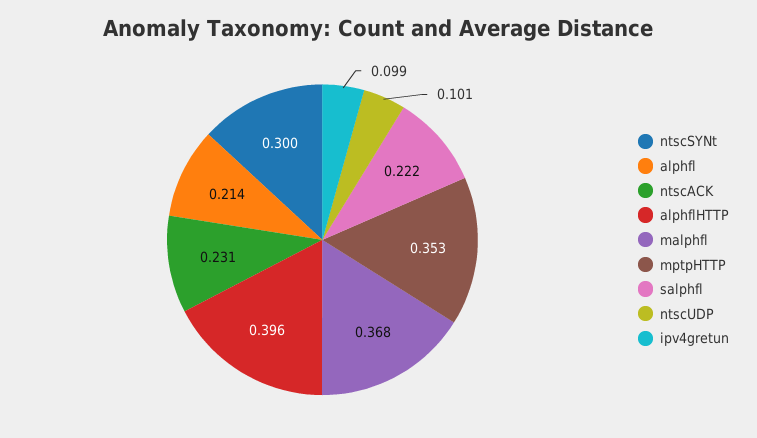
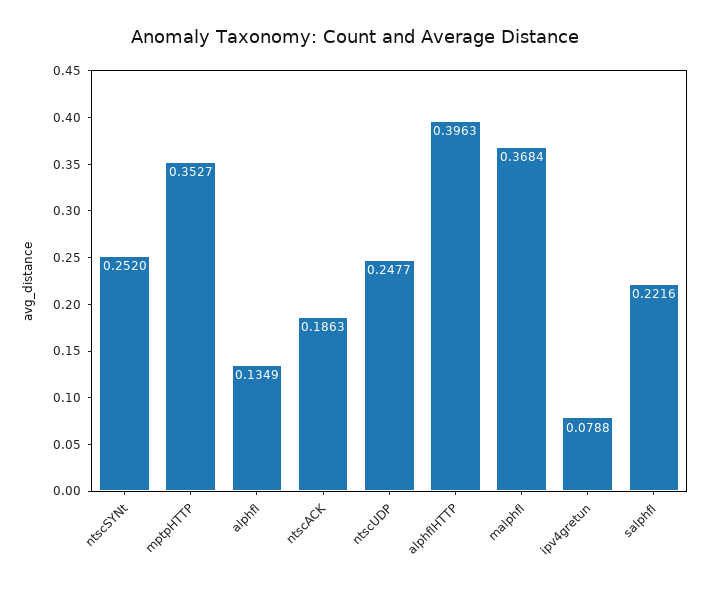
  {
-   "ntscSYNt": 0.3,
+   "ntscSYNt": 0.252,
-   "alphfl": 0.214,
+   "alphfl": 0.1349,
-   "ntscACK": 0.231,
+   "ntscACK": 0.1863,
    "alphflHTTP": 0.3963,
    "malphfl": 0.3684,
    "mptpHTTP": 0.3527,
    "salphfl": 0.2216,
-   "ntscUDP": 0.101,
+   "ntscUDP": 0.2477,
-   "ipv4gretun": 0.099
+   "ipv4gretun": 0.0788
  }

